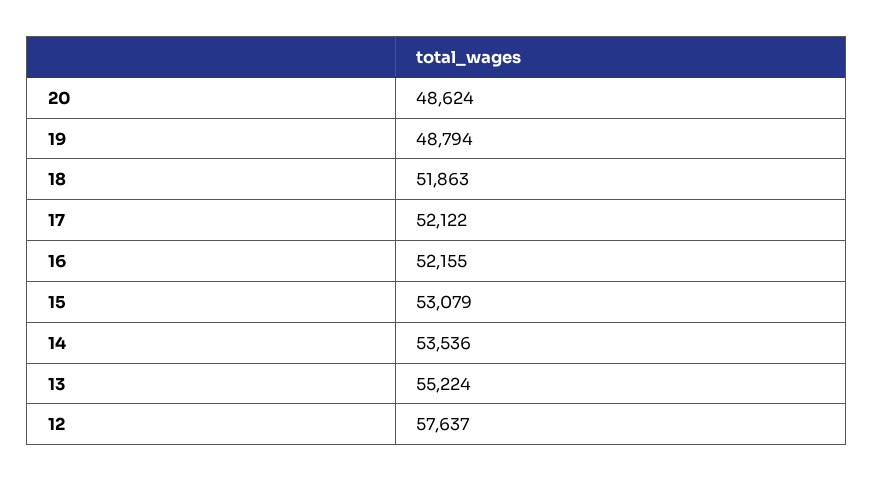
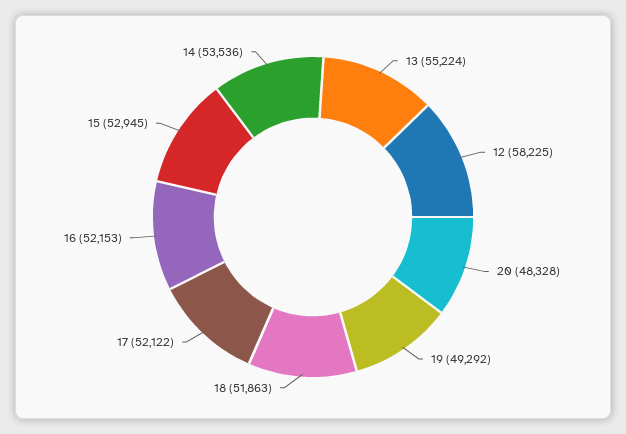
  {
-   "20": 48624,
+   "20": 48328,
-   "19": 48794,
+   "19": 49292,
    "18": 51863,
    "17": 52122,
-   "16": 52155,
+   "16": 52153,
-   "15": 53079,
+   "15": 52945,
    "14": 53536,
    "13": 55224,
-   "12": 57637
+   "12": 58225
  }

